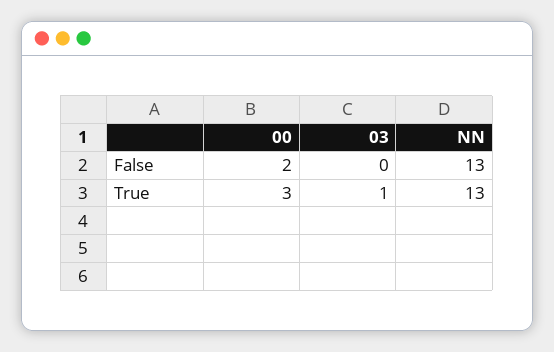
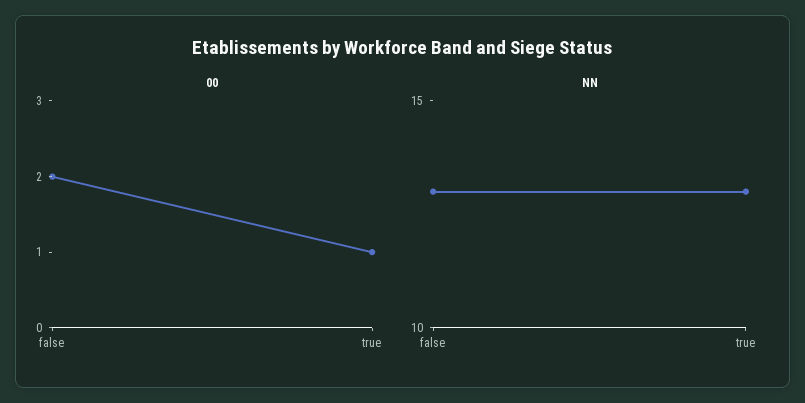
  {
    "00": {
      "False": 2,
-     "True": 3
+     "True": 1
    },
-   "03": {
-     "False": 0,
-     "True": 1
-   },
    "NN": {
      "False": 13,
      "True": 13
    }
  }

